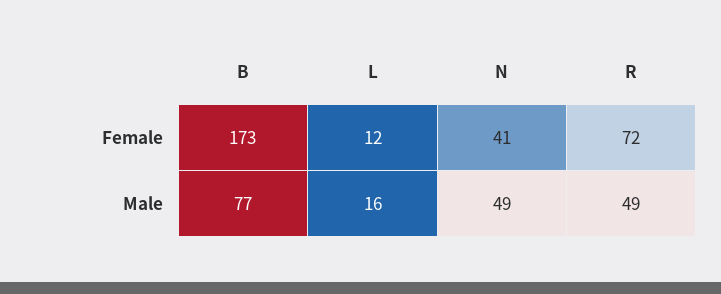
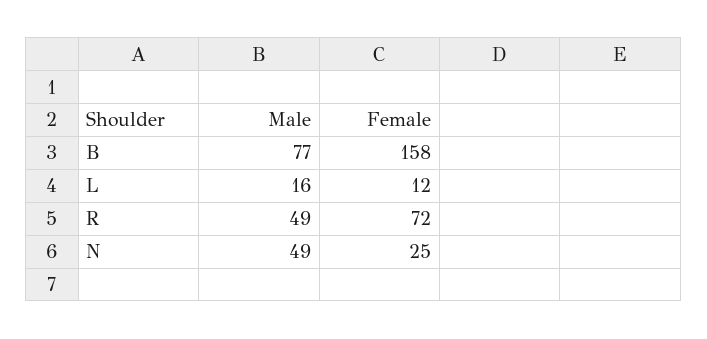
  {
    "B": {
-     "Female": 173,
+     "Female": 158,
      "Male": 77
    },
    "L": {
      "Female": 12,
      "Male": 16
    },
    "N": {
-     "Female": 41,
+     "Female": 25,
      "Male": 49
    },
    "R": {
      "Female": 72,
      "Male": 49
    }
  }

